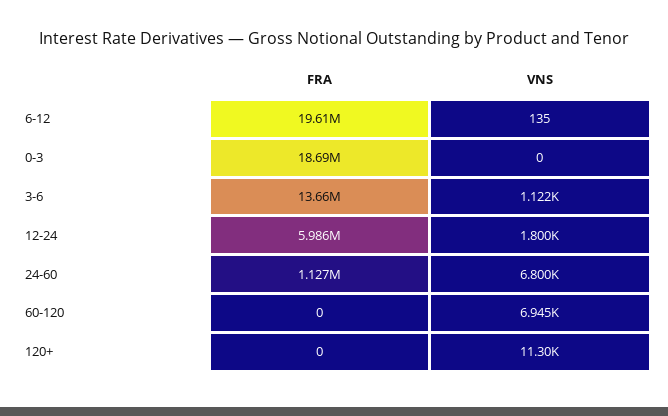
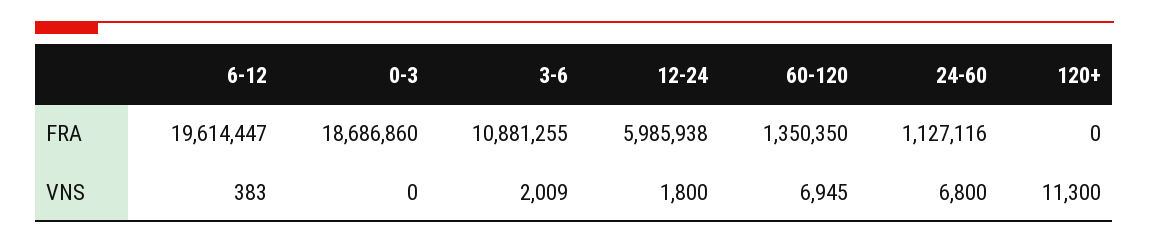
  {
    "FRA": {
      "6-12": 19614447,
      "0-3": 18686860,
-     "3-6": 13660000,
+     "3-6": 10881255,
      "12-24": 5985938,
      "24-60": 1127116,
-     "60-120": 0,
+     "60-120": 1350350,
      "120+": 0
    },
    "VNS": {
-     "6-12": 135,
+     "6-12": 383,
      "0-3": 0,
-     "3-6": 1122,
+     "3-6": 2009,
      "12-24": 1800,
      "24-60": 6800,
      "60-120": 6945,
      "120+": 11300
    }
  }

